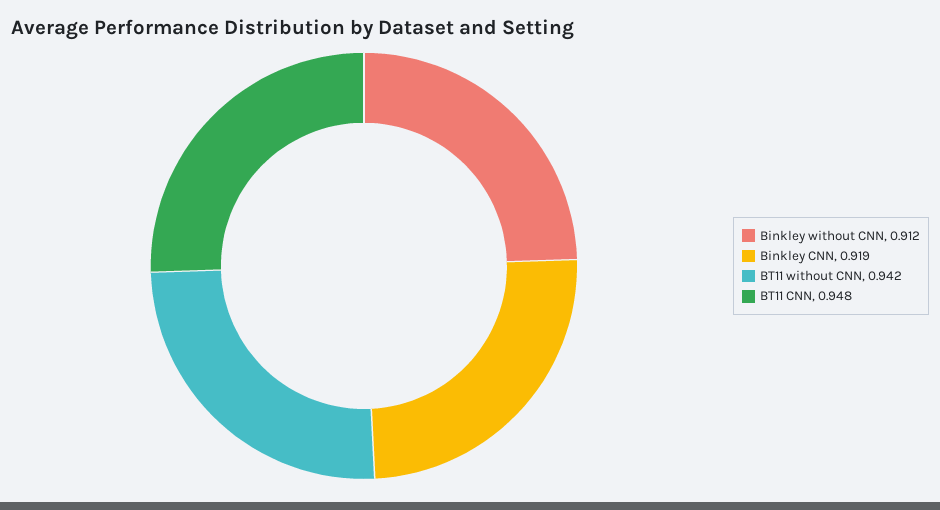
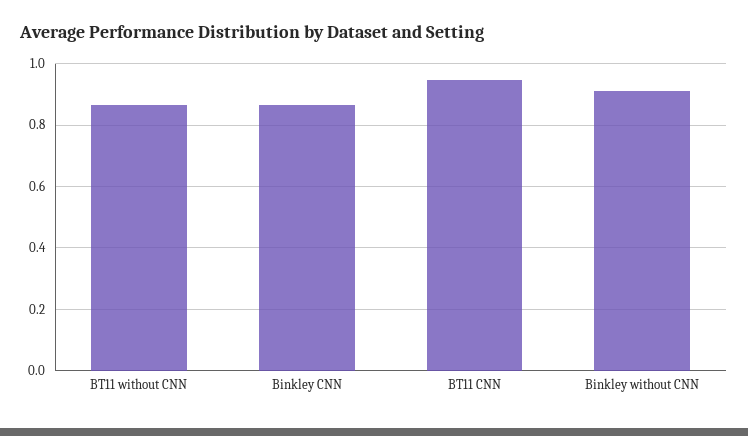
  {
    "Binkley without CNN": 0.912,
-   "Binkley CNN": 0.919,
+   "Binkley CNN": 0.86,
-   "BT11 without CNN": 0.942,
+   "BT11 without CNN": 0.86,
    "BT11 CNN": 0.948
  }

